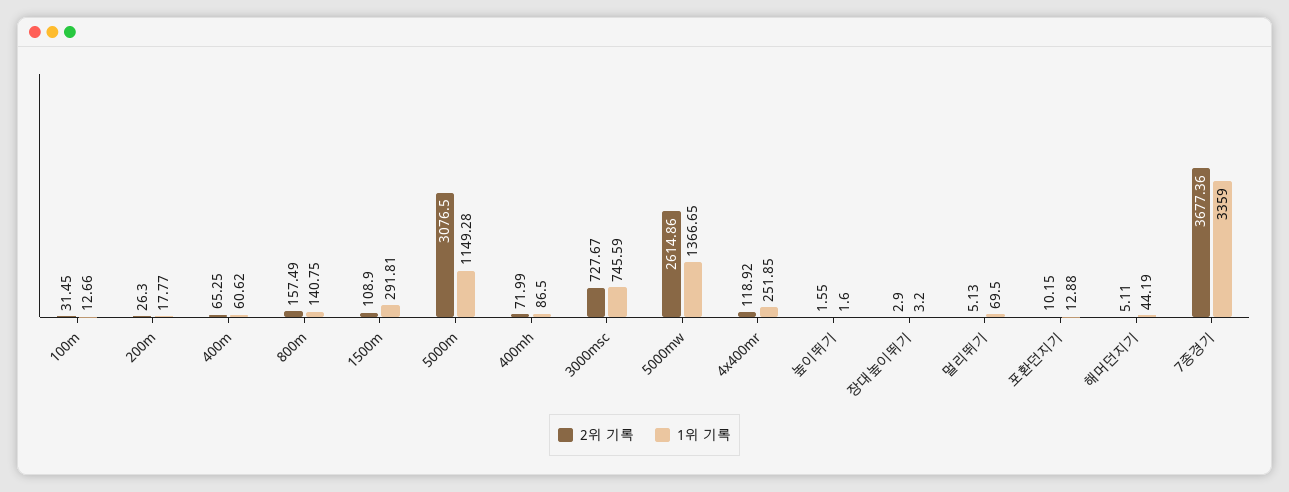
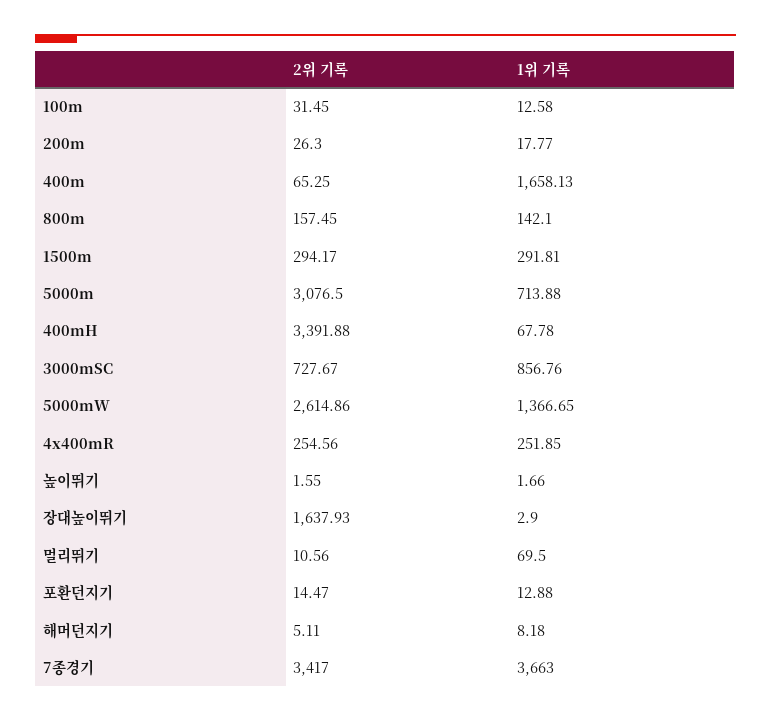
  {
    "2위 기록": {
      "100m": 31.45,
      "200m": 26.3,
      "400m": 65.25,
-     "800m": 157.49,
+     "800m": 157.45,
-     "1500m": 108.9,
+     "1500m": 294.17,
      "5000m": 3076.5,
-     "400mh": 71.99,
+     "400mh": 3391.88,
      "3000msc": 727.67,
      "5000mw": 2614.86,
-     "4x400mr": 118.92,
+     "4x400mr": 254.56,
      "높이뛰기": 1.55,
-     "장대높이뛰기": 2.9,
+     "장대높이뛰기": 1637.93,
-     "멀리뛰기": 5.13,
+     "멀리뛰기": 10.56,
-     "포환던지기": 10.15,
+     "포환던지기": 14.47,
      "해머던지기": 5.11,
-     "7종경기": 3677.36
+     "7종경기": 3417
    },
    "1위 기록": {
-     "100m": 12.66,
+     "100m": 12.58,
      "200m": 17.77,
-     "400m": 60.62,
+     "400m": 1658.13,
-     "800m": 140.75,
+     "800m": 142.1,
      "1500m": 291.81,
-     "5000m": 1149.28,
+     "5000m": 713.88,
-     "400mh": 86.5,
+     "400mh": 67.78,
-     "3000msc": 745.59,
+     "3000msc": 856.76,
      "5000mw": 1366.65,
      "4x400mr": 251.85,
-     "높이뛰기": 1.6,
+     "높이뛰기": 1.66,
-     "장대높이뛰기": 3.2,
+     "장대높이뛰기": 2.9,
      "멀리뛰기": 69.5,
      "포환던지기": 12.88,
-     "해머던지기": 44.19,
+     "해머던지기": 8.18,
-     "7종경기": 3359
+     "7종경기": 3663
    }
  }

